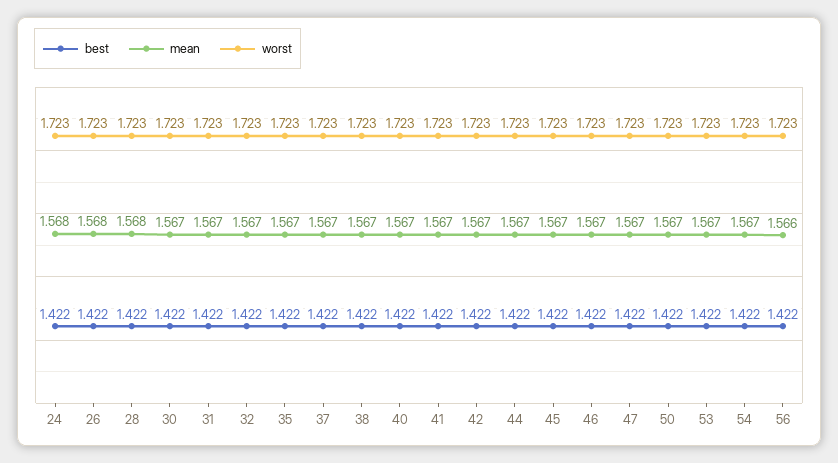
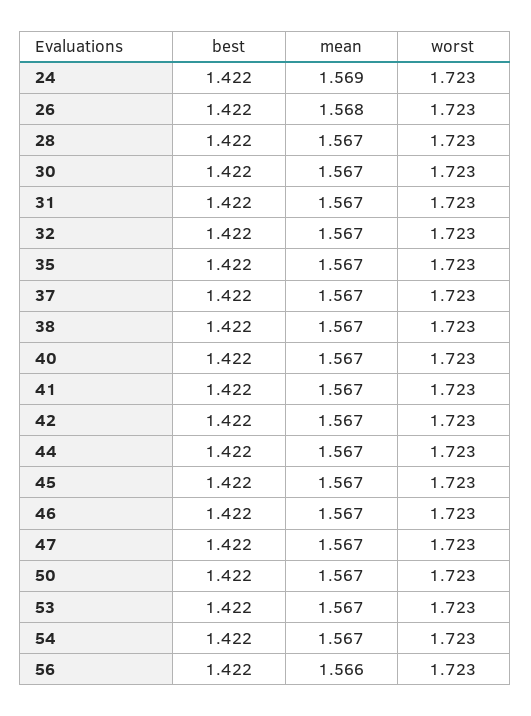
  {
    "best": {
      "24": 1.422,
      "26": 1.422,
      "28": 1.422,
      "30": 1.422,
      "31": 1.422,
      "32": 1.422,
      "35": 1.422,
      "37": 1.422,
      "38": 1.422,
      "40": 1.422,
      "41": 1.422,
      "42": 1.422,
      "44": 1.422,
      "45": 1.422,
      "46": 1.422,
      "47": 1.422,
      "50": 1.422,
      "53": 1.422,
      "54": 1.422,
      "56": 1.422
    },
    "mean": {
-     "24": 1.568,
+     "24": 1.569,
      "26": 1.568,
-     "28": 1.568,
+     "28": 1.567,
      "30": 1.567,
      "31": 1.567,
      "32": 1.567,
      "35": 1.567,
      "37": 1.567,
      "38": 1.567,
      "40": 1.567,
      "41": 1.567,
      "42": 1.567,
      "44": 1.567,
      "45": 1.567,
      "46": 1.567,
      "47": 1.567,
      "50": 1.567,
      "53": 1.567,
      "54": 1.567,
      "56": 1.566
    },
    "worst": {
      "24": 1.723,
      "26": 1.723,
      "28": 1.723,
      "30": 1.723,
      "31": 1.723,
      "32": 1.723,
      "35": 1.723,
      "37": 1.723,
      "38": 1.723,
      "40": 1.723,
      "41": 1.723,
      "42": 1.723,
      "44": 1.723,
      "45": 1.723,
      "46": 1.723,
      "47": 1.723,
      "50": 1.723,
      "53": 1.723,
      "54": 1.723,
      "56": 1.723
    }
  }

